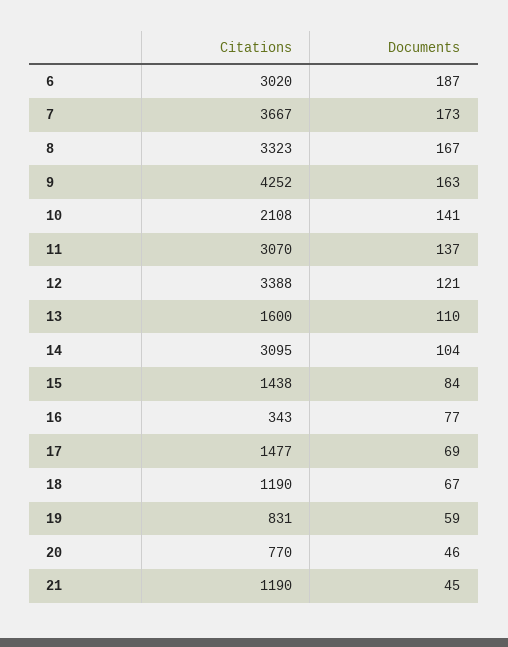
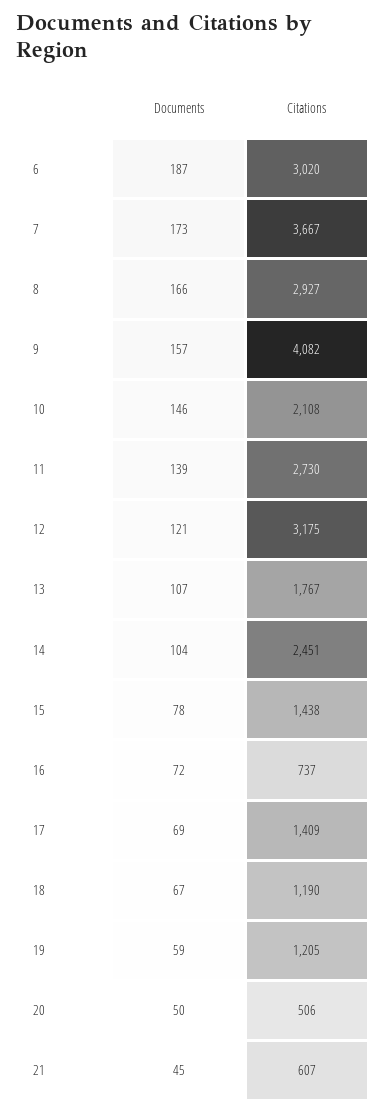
  {
    "Citations": {
      "6": 3020,
      "7": 3667,
-     "8": 3323,
+     "8": 2927,
-     "9": 4252,
+     "9": 4082,
      "10": 2108,
-     "11": 3070,
+     "11": 2730,
-     "12": 3388,
+     "12": 3175,
-     "13": 1600,
+     "13": 1767,
-     "14": 3095,
+     "14": 2451,
      "15": 1438,
-     "16": 343,
+     "16": 737,
-     "17": 1477,
+     "17": 1409,
      "18": 1190,
-     "19": 831,
+     "19": 1205,
-     "20": 770,
+     "20": 506,
-     "21": 1190
+     "21": 607
    },
    "Documents": {
      "6": 187,
      "7": 173,
-     "8": 167,
+     "8": 166,
-     "9": 163,
+     "9": 157,
-     "10": 141,
+     "10": 146,
-     "11": 137,
+     "11": 139,
      "12": 121,
-     "13": 110,
+     "13": 107,
      "14": 104,
-     "15": 84,
+     "15": 78,
-     "16": 77,
+     "16": 72,
      "17": 69,
      "18": 67,
      "19": 59,
-     "20": 46,
+     "20": 50,
      "21": 45
    }
  }

